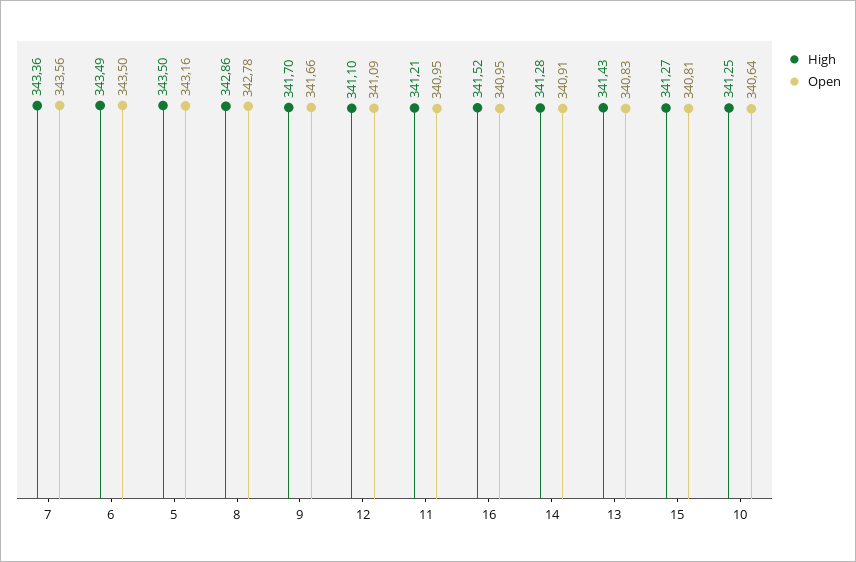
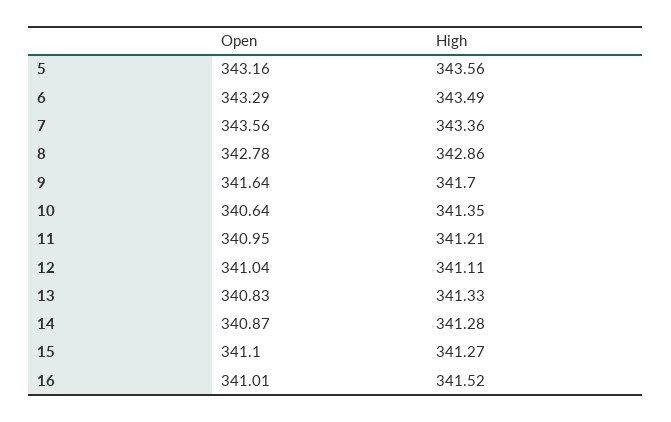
  {
    "High": {
      "7": 343.36,
      "6": 343.49,
-     "5": 343.5,
+     "5": 343.56,
      "8": 342.86,
      "9": 341.7,
-     "12": 341.1,
+     "12": 341.11,
      "11": 341.21,
      "16": 341.52,
      "14": 341.28,
-     "13": 341.43,
+     "13": 341.33,
      "15": 341.27,
-     "10": 341.25
+     "10": 341.35
    },
    "Open": {
      "7": 343.56,
-     "6": 343.5,
+     "6": 343.29,
      "5": 343.16,
      "8": 342.78,
-     "9": 341.66,
+     "9": 341.64,
-     "12": 341.09,
+     "12": 341.04,
      "11": 340.95,
-     "16": 340.95,
+     "16": 341.01,
-     "14": 340.91,
+     "14": 340.87,
      "13": 340.83,
-     "15": 340.81,
+     "15": 341.1,
      "10": 340.64
    }
  }

